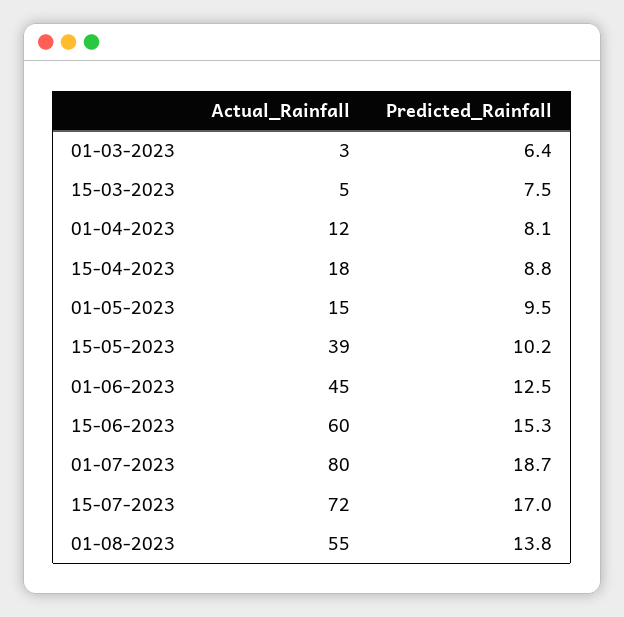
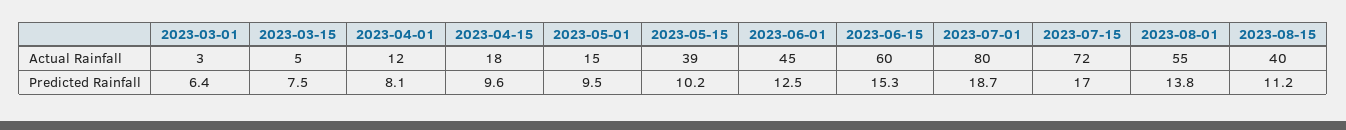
  {
    "Actual_Rainfall": {
      "01-03-2023": 3,
      "15-03-2023": 5,
      "01-04-2023": 12,
      "15-04-2023": 18,
      "01-05-2023": 15,
      "15-05-2023": 39,
      "01-06-2023": 45,
      "15-06-2023": 60,
      "01-07-2023": 80,
      "15-07-2023": 72,
-     "01-08-2023": 55
+     "01-08-2023": 55,
+     "2023-08-15": 40
    },
    "Predicted_Rainfall": {
      "01-03-2023": 6.4,
      "15-03-2023": 7.5,
      "01-04-2023": 8.1,
-     "15-04-2023": 8.8,
+     "15-04-2023": 9.6,
      "01-05-2023": 9.5,
      "15-05-2023": 10.2,
      "01-06-2023": 12.5,
      "15-06-2023": 15.3,
      "01-07-2023": 18.7,
      "15-07-2023": 17,
-     "01-08-2023": 13.8
+     "01-08-2023": 13.8,
+     "2023-08-15": 11.2
    }
  }

